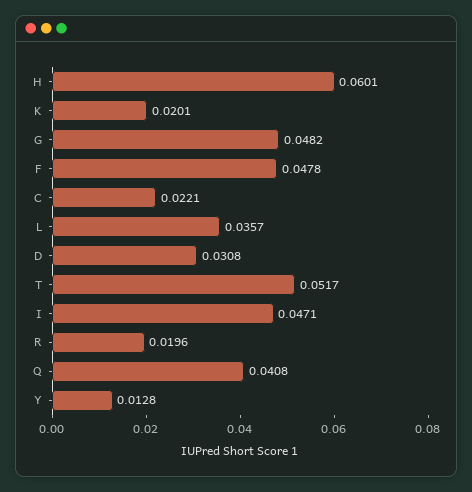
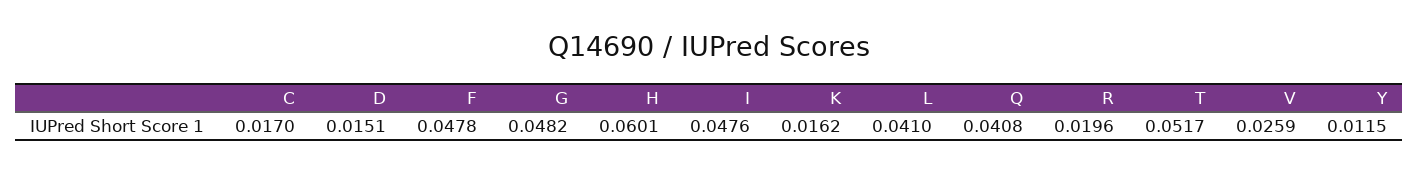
  {
    "H": 0.0601,
-   "K": 0.0201,
+   "K": 0.0162,
    "G": 0.0482,
    "F": 0.0478,
-   "C": 0.0221,
+   "C": 0.017,
-   "L": 0.0357,
+   "L": 0.041,
-   "D": 0.0308,
+   "D": 0.0151,
    "T": 0.0517,
-   "I": 0.0471,
+   "I": 0.0476,
    "R": 0.0196,
    "Q": 0.0408,
-   "Y": 0.0128
+   "Y": 0.0115,
+   "V": 0.0259
  }

